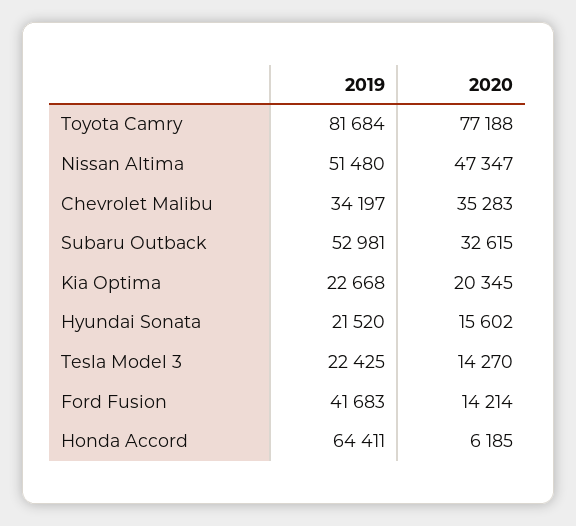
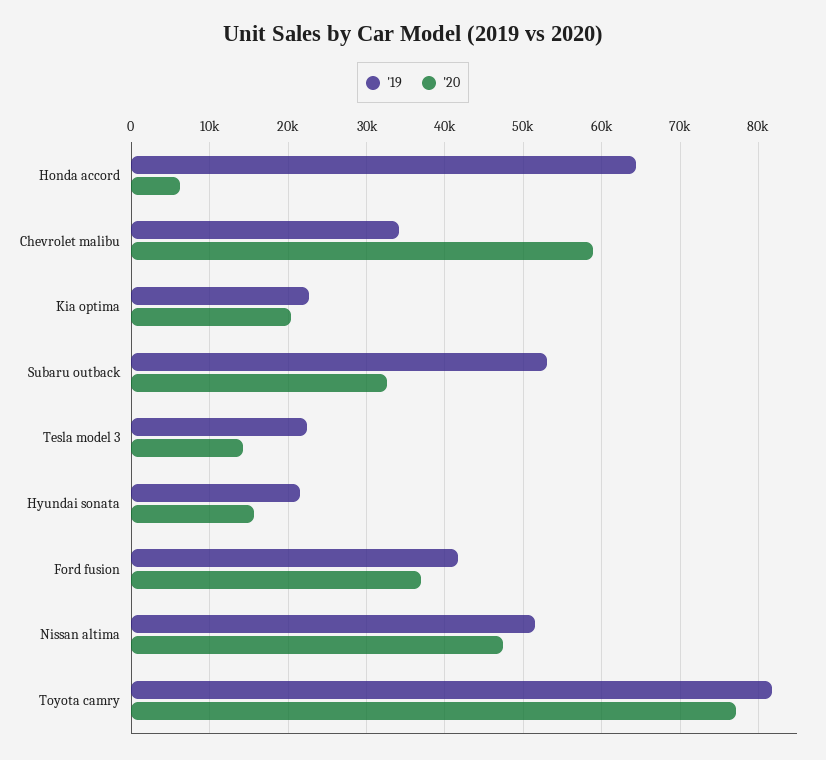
  {
    "2019": {
      "Toyota Camry": 81684,
      "Nissan Altima": 51480,
      "Chevrolet Malibu": 34197,
      "Subaru Outback": 52981,
      "Kia Optima": 22668,
      "Hyundai Sonata": 21520,
      "Tesla Model 3": 22425,
      "Ford Fusion": 41683,
      "Honda Accord": 64411
    },
    "2020": {
      "Toyota Camry": 77188,
      "Nissan Altima": 47347,
-     "Chevrolet Malibu": 35283,
+     "Chevrolet Malibu": 59000,
      "Subaru Outback": 32615,
      "Kia Optima": 20345,
      "Hyundai Sonata": 15602,
      "Tesla Model 3": 14270,
-     "Ford Fusion": 14214,
+     "Ford Fusion": 37000,
      "Honda Accord": 6185
    }
  }

